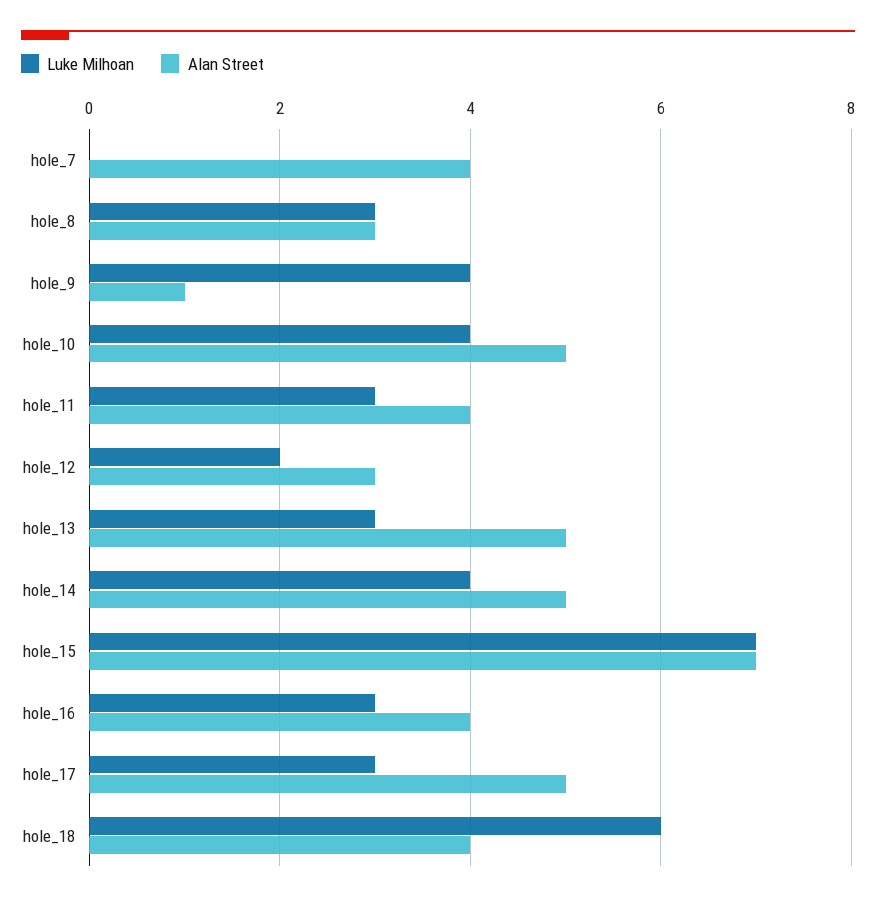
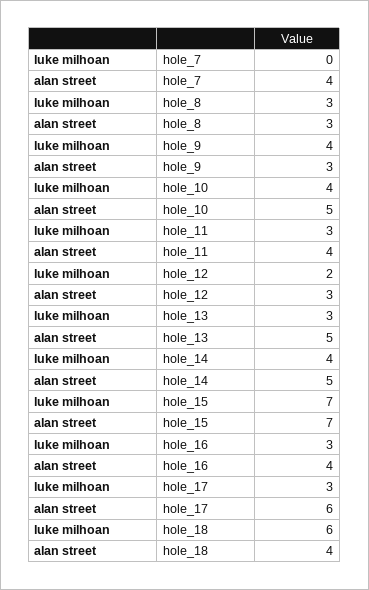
  {
    "Luke Milhoan": {
      "hole_7": 0,
      "hole_8": 3,
      "hole_9": 4,
      "hole_10": 4,
      "hole_11": 3,
      "hole_12": 2,
      "hole_13": 3,
      "hole_14": 4,
      "hole_15": 7,
      "hole_16": 3,
      "hole_17": 3,
      "hole_18": 6
    },
    "Alan Street": {
      "hole_7": 4,
      "hole_8": 3,
-     "hole_9": 1,
+     "hole_9": 3,
      "hole_10": 5,
      "hole_11": 4,
      "hole_12": 3,
      "hole_13": 5,
      "hole_14": 5,
      "hole_15": 7,
      "hole_16": 4,
-     "hole_17": 5,
+     "hole_17": 6,
      "hole_18": 4
    }
  }

